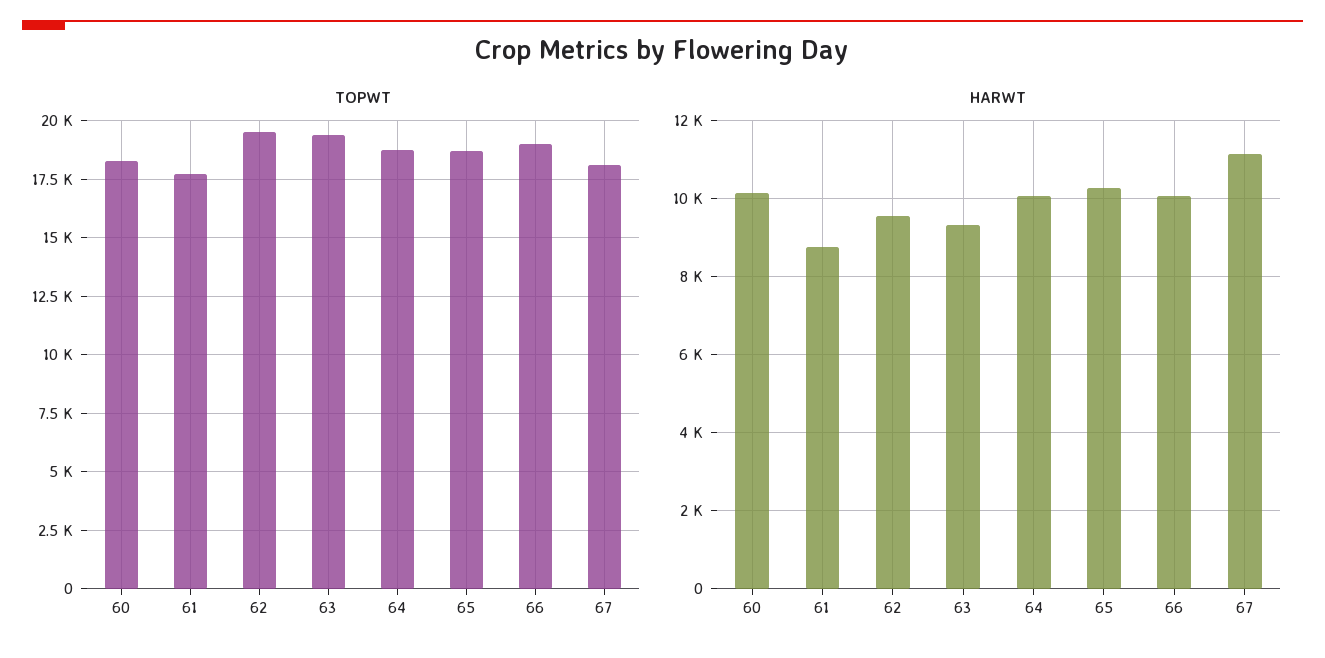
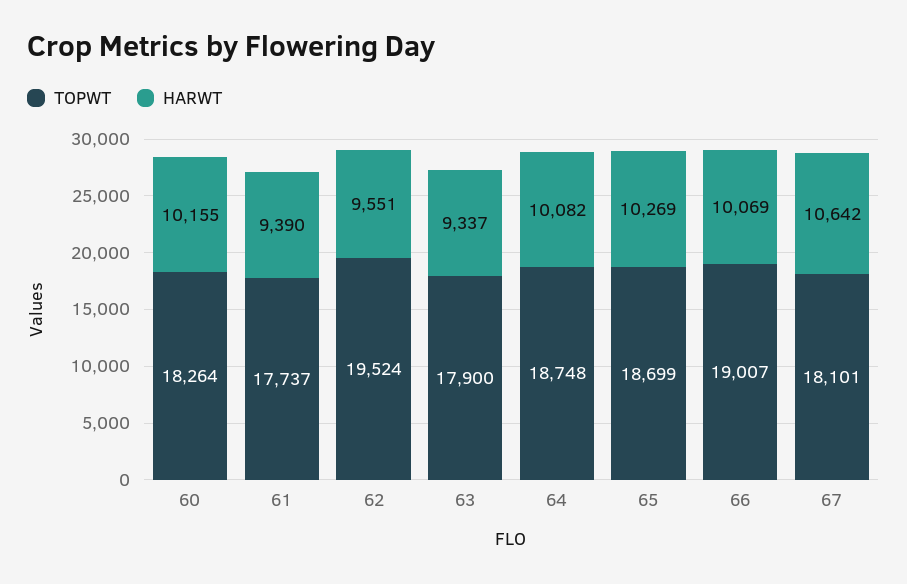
  {
    "TOPWT": {
      "60": 18264,
      "61": 17737,
      "62": 19524,
-     "63": 19500,
+     "63": 17900,
      "64": 18748,
      "65": 18699,
      "66": 19007,
      "67": 18101
    },
    "HARWT": {
      "60": 10155,
-     "61": 8800,
+     "61": 9390,
      "62": 9551,
      "63": 9337,
      "64": 10082,
      "65": 10269,
      "66": 10069,
-     "67": 11200
+     "67": 10642
    }
  }

